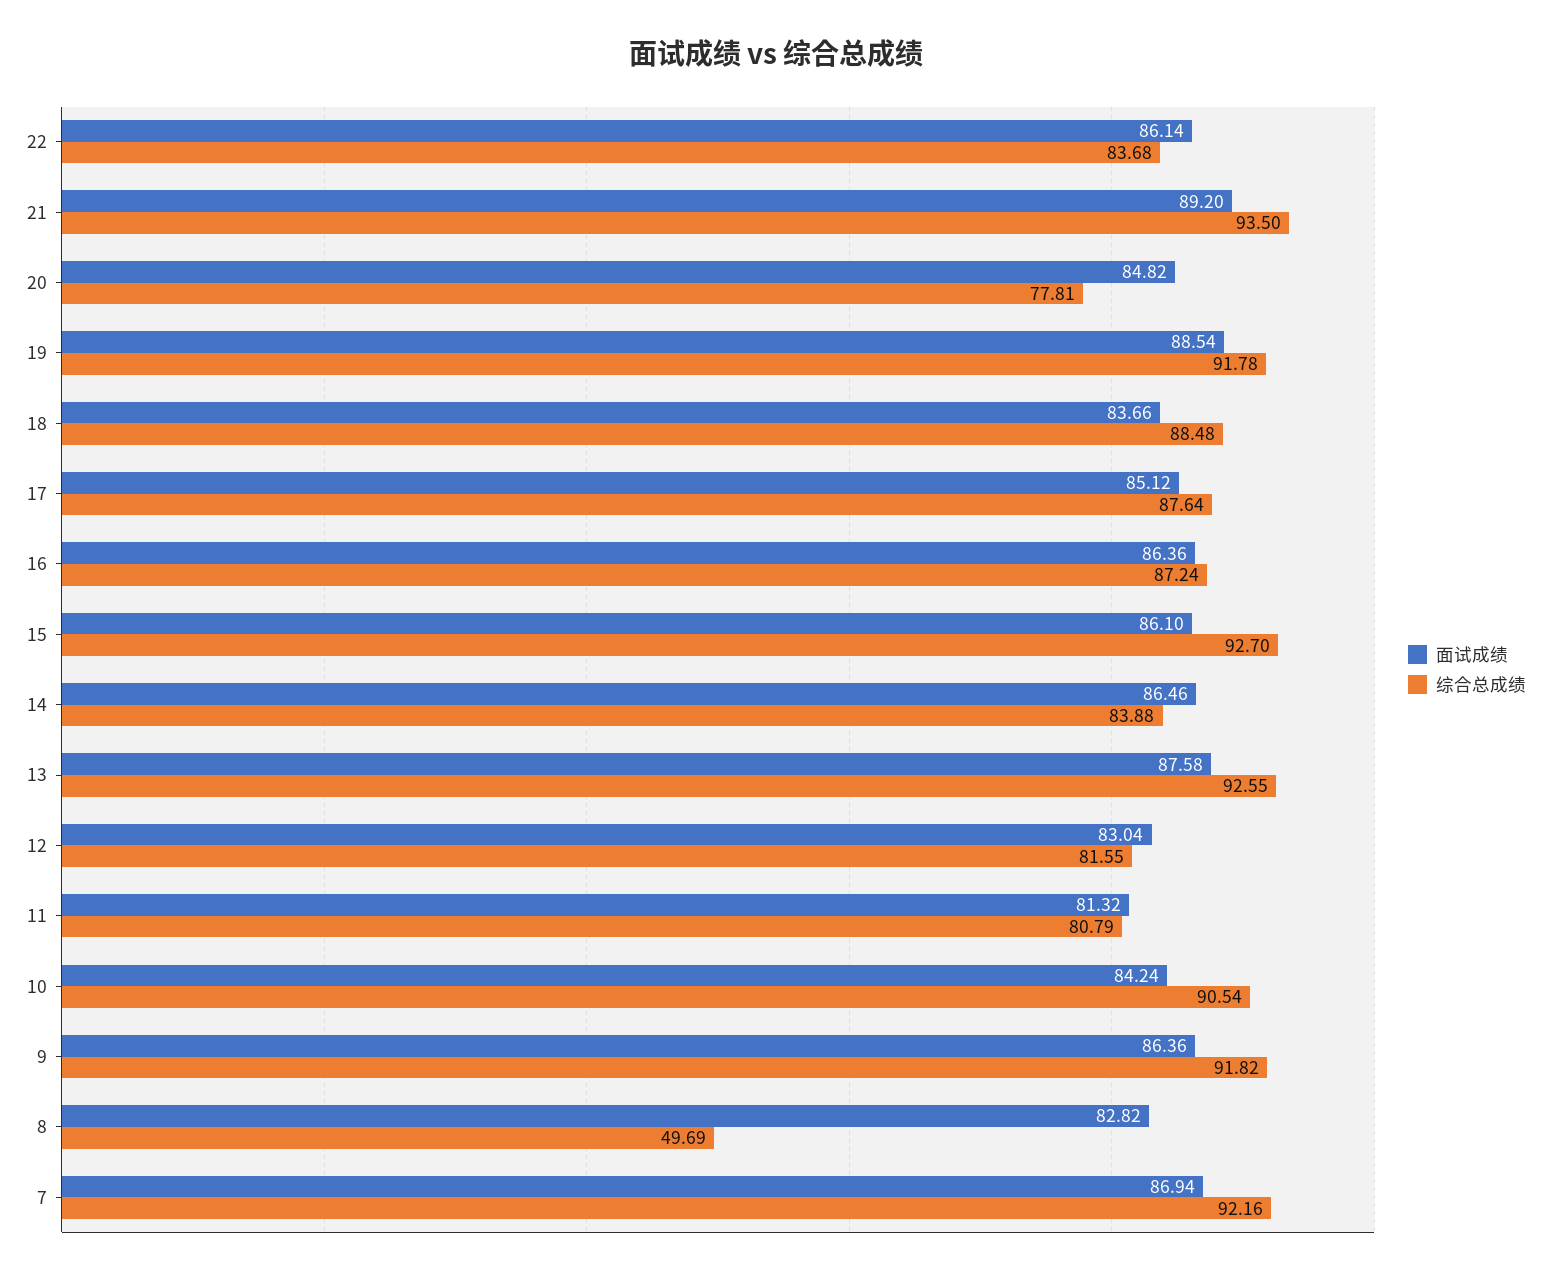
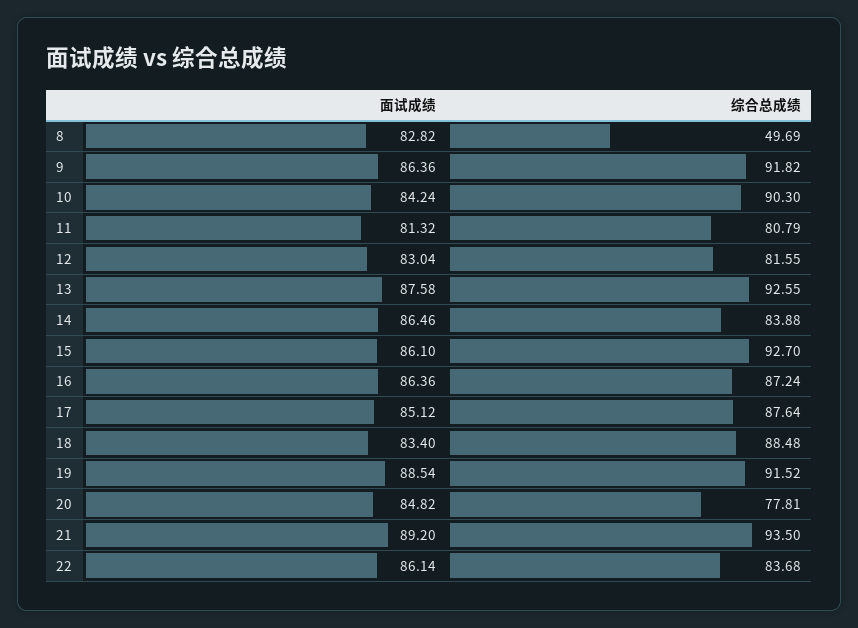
  {
    "面试成绩": {
      "22": 86.14,
      "21": 89.2,
      "20": 84.82,
      "19": 88.54,
-     "18": 83.66,
+     "18": 83.4,
      "17": 85.12,
      "16": 86.36,
      "15": 86.1,
      "14": 86.46,
      "13": 87.58,
      "12": 83.04,
      "11": 81.32,
      "10": 84.24,
      "9": 86.36,
-     "8": 82.82,
+     "8": 82.82
-     "7": 86.94
    },
    "综合总成绩": {
      "22": 83.68,
      "21": 93.5,
      "20": 77.81,
-     "19": 91.78,
+     "19": 91.52,
      "18": 88.48,
      "17": 87.64,
      "16": 87.24,
      "15": 92.7,
      "14": 83.88,
      "13": 92.55,
      "12": 81.55,
      "11": 80.79,
-     "10": 90.54,
+     "10": 90.3,
      "9": 91.82,
-     "8": 49.69,
+     "8": 49.69
-     "7": 92.16
    }
  }

